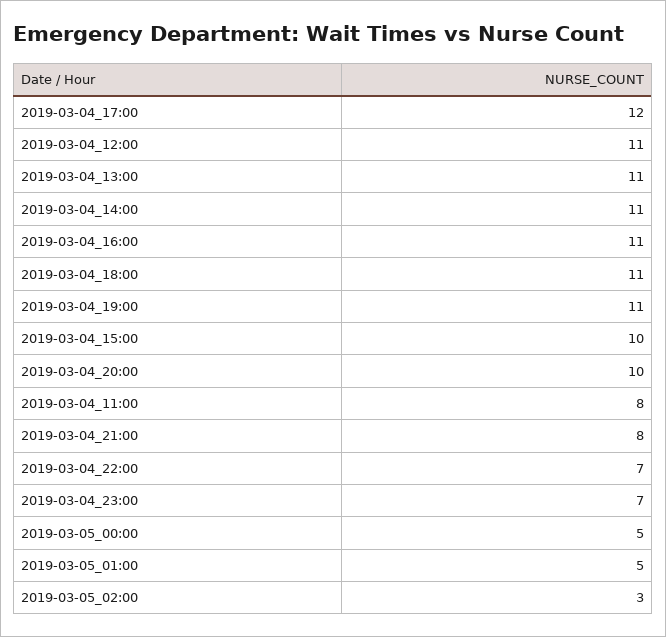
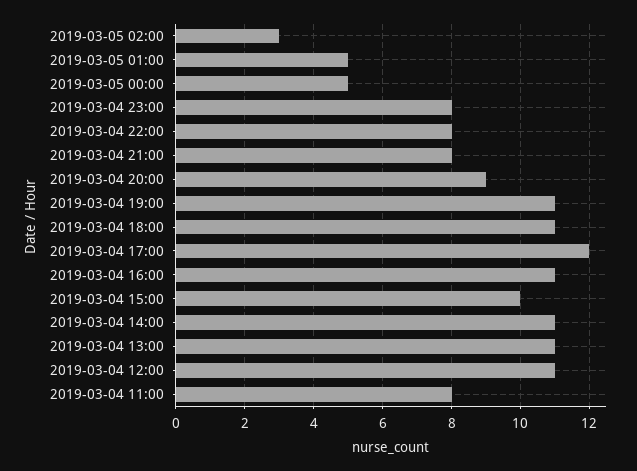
  {
    "2019-03-04_17:00": 12,
    "2019-03-04_12:00": 11,
    "2019-03-04_13:00": 11,
    "2019-03-04_14:00": 11,
    "2019-03-04_16:00": 11,
    "2019-03-04_18:00": 11,
    "2019-03-04_19:00": 11,
    "2019-03-04_15:00": 10,
-   "2019-03-04_20:00": 10,
+   "2019-03-04_20:00": 9,
    "2019-03-04_11:00": 8,
    "2019-03-04_21:00": 8,
-   "2019-03-04_22:00": 7,
+   "2019-03-04_22:00": 8,
-   "2019-03-04_23:00": 7,
+   "2019-03-04_23:00": 8,
    "2019-03-05_00:00": 5,
    "2019-03-05_01:00": 5,
    "2019-03-05_02:00": 3
  }

